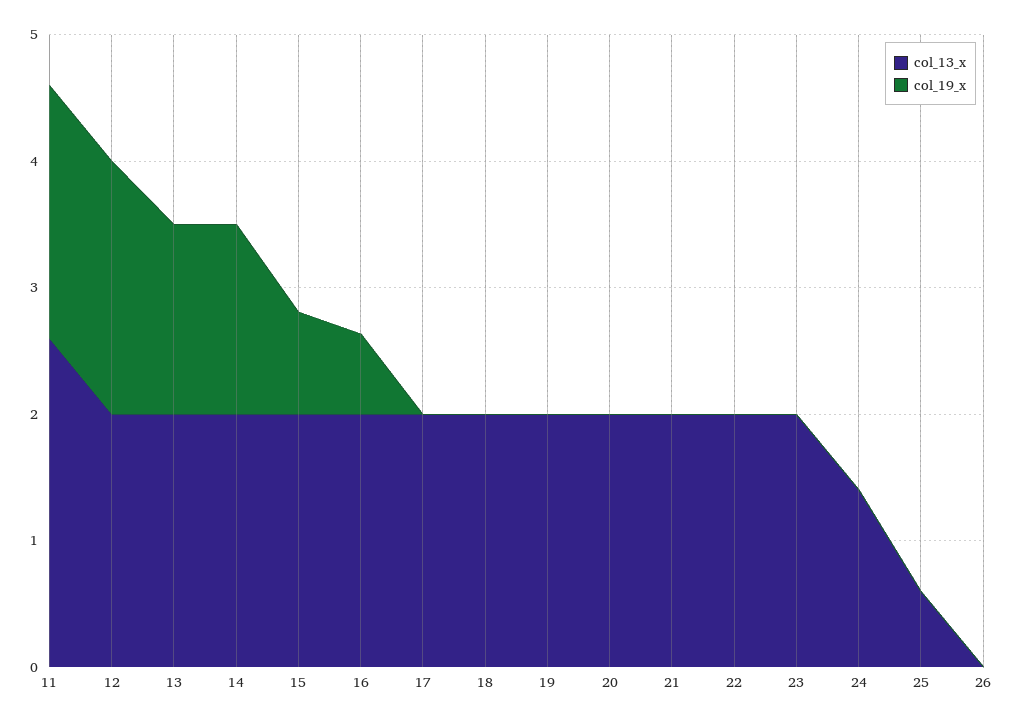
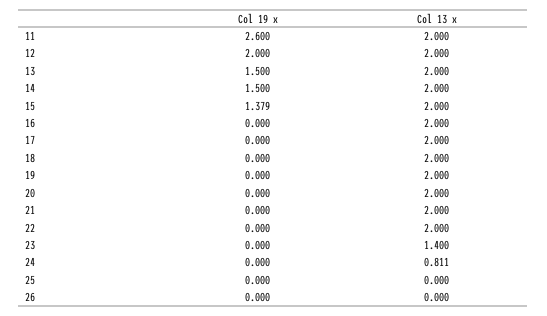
  {
    "col_13_x": {
-     "11": 2.6,
+     "11": 2,
      "12": 2,
      "13": 2,
      "14": 2,
      "15": 2,
      "16": 2,
      "17": 2,
      "18": 2,
      "19": 2,
      "20": 2,
      "21": 2,
      "22": 2,
-     "23": 2,
+     "23": 1.4,
-     "24": 1.4,
+     "24": 0.811,
-     "25": 0.6,
+     "25": 0,
      "26": 0
    },
    "col_19_x": {
-     "11": 2,
+     "11": 2.6,
      "12": 2,
      "13": 1.5,
      "14": 1.5,
-     "15": 0.8,
+     "15": 1.379,
-     "16": 0.6,
+     "16": 0,
      "17": 0,
      "18": 0,
      "19": 0,
      "20": 0,
      "21": 0,
      "22": 0,
      "23": 0,
      "24": 0,
      "25": 0,
      "26": 0
    }
  }

